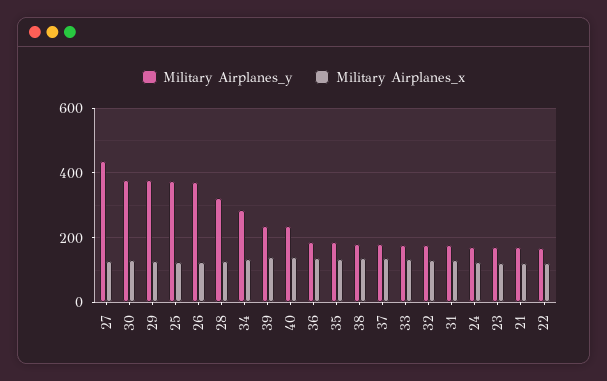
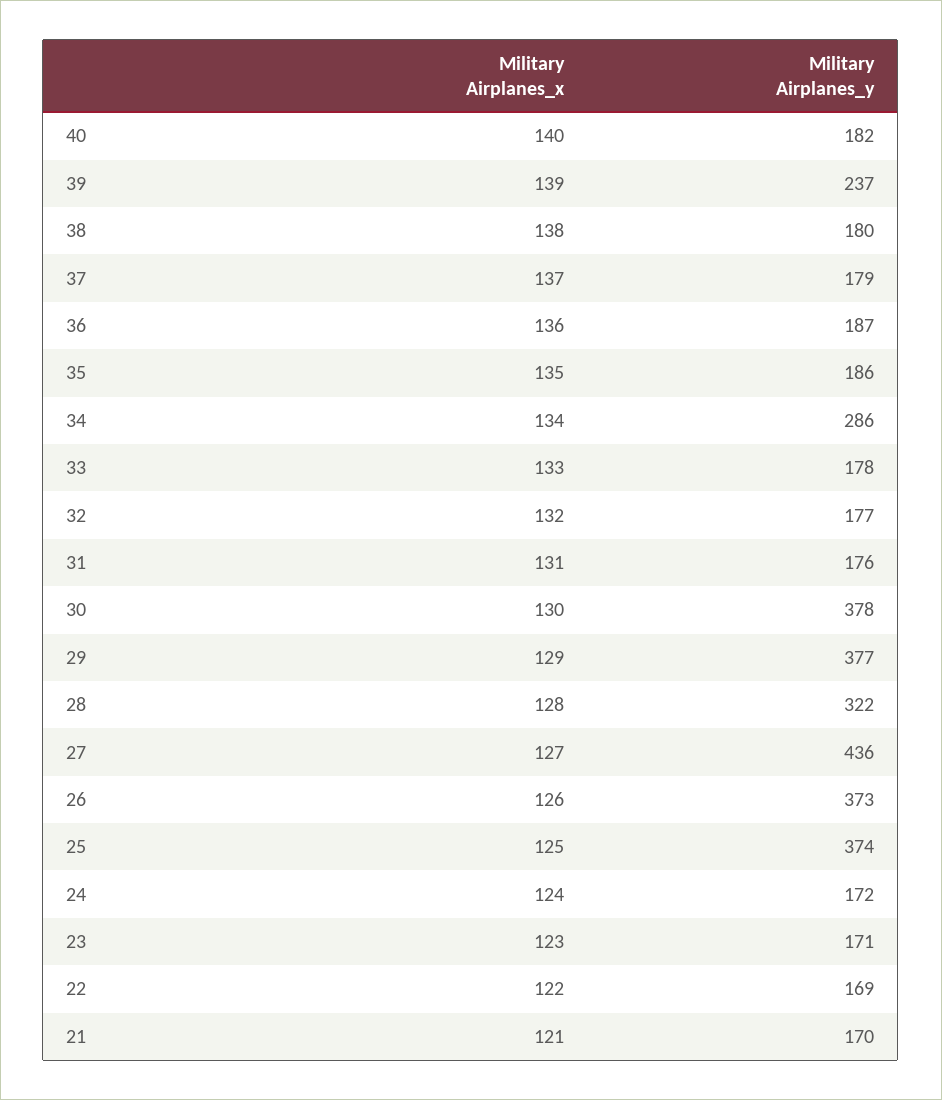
  {
    "Military Airplanes_y": {
      "27": 436,
      "30": 378,
      "29": 377,
      "25": 374,
      "26": 373,
      "28": 322,
      "34": 286,
      "39": 237,
-     "40": 240,
+     "40": 182,
      "36": 187,
      "35": 186,
      "38": 180,
      "37": 179,
      "33": 178,
      "32": 177,
      "31": 176,
      "24": 172,
      "23": 171,
      "21": 170,
      "22": 169
    },
    "Military Airplanes_x": {
      "27": 127,
      "30": 130,
      "29": 129,
      "25": 125,
      "26": 126,
      "28": 128,
      "34": 134,
      "39": 139,
      "40": 140,
      "36": 136,
      "35": 135,
      "38": 138,
      "37": 137,
      "33": 133,
      "32": 132,
      "31": 131,
      "24": 124,
      "23": 123,
      "21": 121,
      "22": 122
    }
  }

